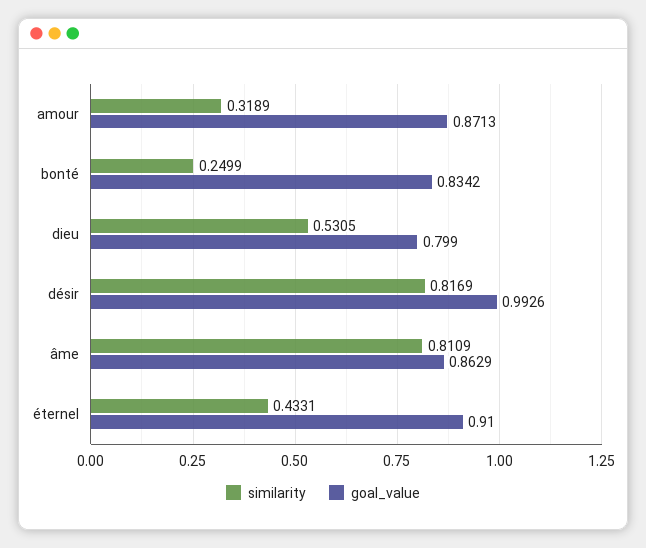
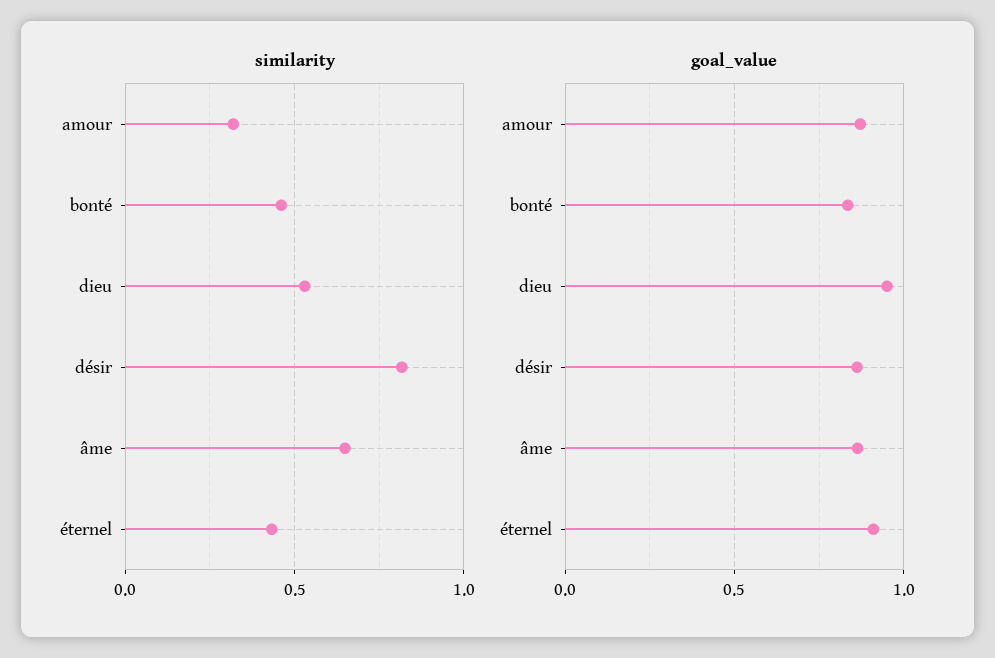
  {
    "similarity": {
      "amour": 0.3189,
-     "bonté": 0.2499,
+     "bonté": 0.45,
      "dieu": 0.5305,
      "désir": 0.8169,
-     "âme": 0.8109,
+     "âme": 0.65,
      "éternel": 0.4331
    },
    "goal_value": {
      "amour": 0.8713,
      "bonté": 0.8342,
-     "dieu": 0.799,
+     "dieu": 0.95,
-     "désir": 0.9926,
+     "désir": 0.85,
      "âme": 0.8629,
      "éternel": 0.91
    }
  }

